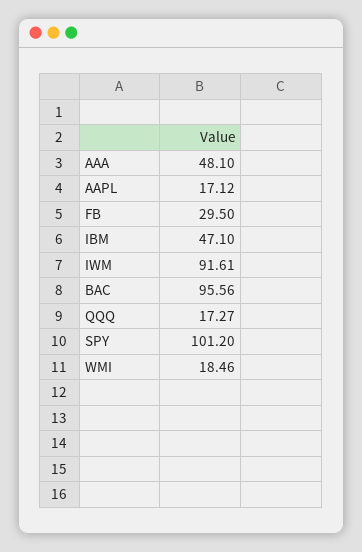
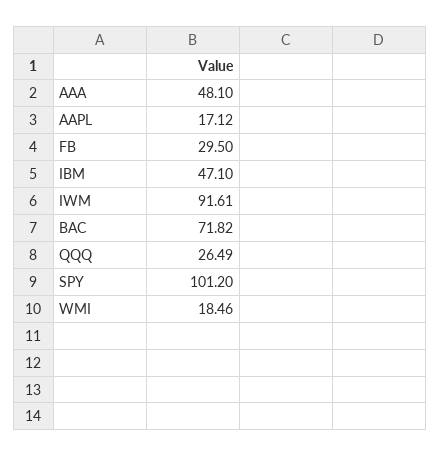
  {
    "AAA": 48.1,
    "AAPL": 17.12,
    "FB": 29.5,
    "IBM": 47.1,
    "IWM": 91.61,
-   "BAC": 95.56,
+   "BAC": 71.82,
-   "QQQ": 17.27,
+   "QQQ": 26.49,
    "SPY": 101.2,
    "WMI": 18.46
  }

